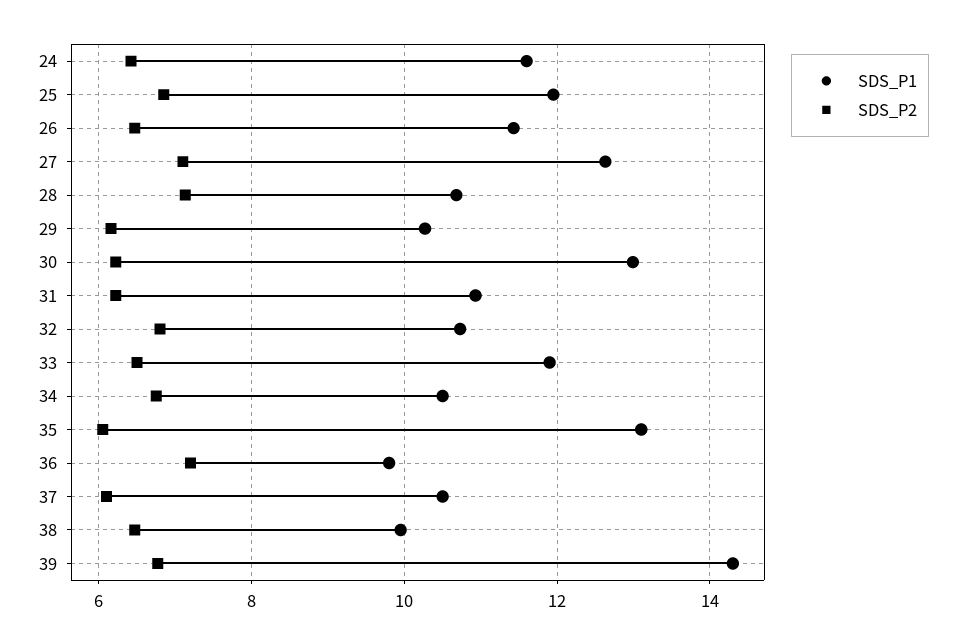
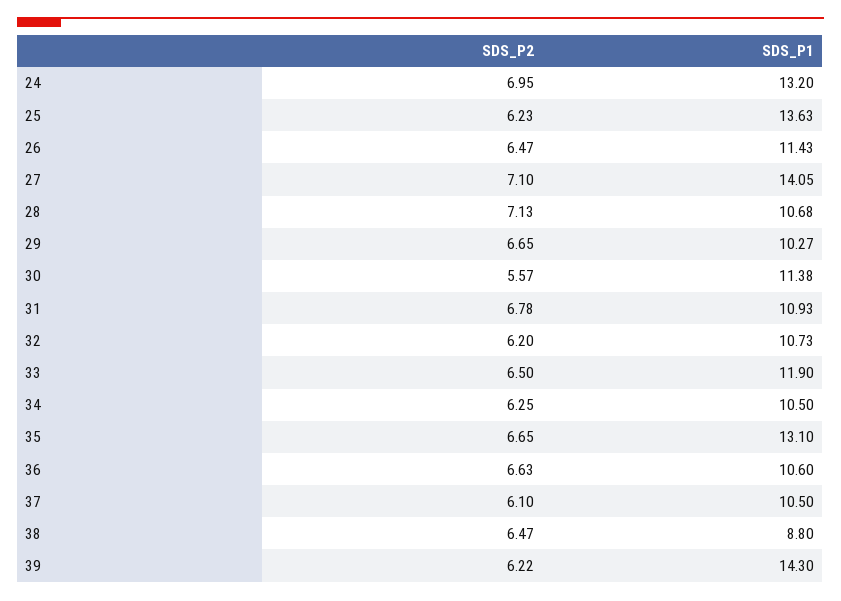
  {
    "SDS_P1": {
-     "24": 11.6,
+     "24": 13.2,
-     "25": 12,
+     "25": 13.63,
      "26": 11.43,
-     "27": 12.6,
+     "27": 14.05,
      "28": 10.68,
      "29": 10.27,
-     "30": 13,
+     "30": 11.38,
      "31": 10.93,
      "32": 10.73,
      "33": 11.9,
      "34": 10.5,
      "35": 13.1,
-     "36": 9.8,
+     "36": 10.6,
      "37": 10.5,
-     "38": 10,
+     "38": 8.8,
      "39": 14.3
    },
    "SDS_P2": {
-     "24": 6.4,
+     "24": 6.95,
-     "25": 6.8,
+     "25": 6.23,
      "26": 6.47,
      "27": 7.1,
      "28": 7.13,
-     "29": 6.2,
+     "29": 6.65,
-     "30": 6.2,
+     "30": 5.57,
-     "31": 6.2,
+     "31": 6.78,
-     "32": 6.8,
+     "32": 6.2,
      "33": 6.5,
-     "34": 6.8,
+     "34": 6.25,
-     "35": 6,
+     "35": 6.65,
-     "36": 7.2,
+     "36": 6.63,
      "37": 6.1,
      "38": 6.47,
-     "39": 6.8
+     "39": 6.22
    }
  }

